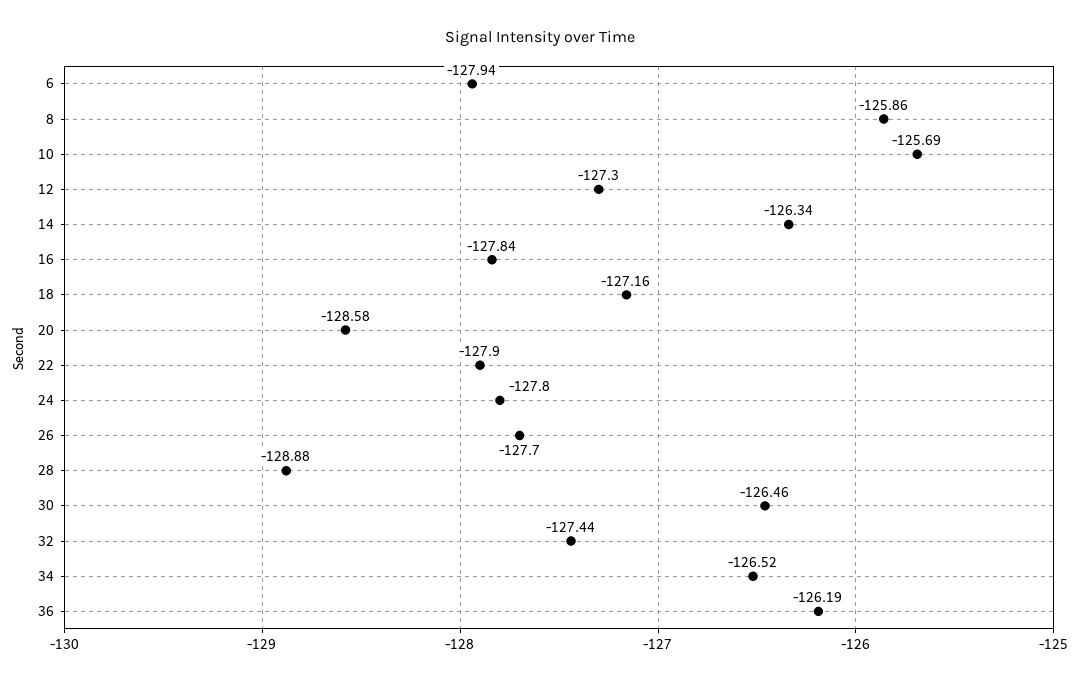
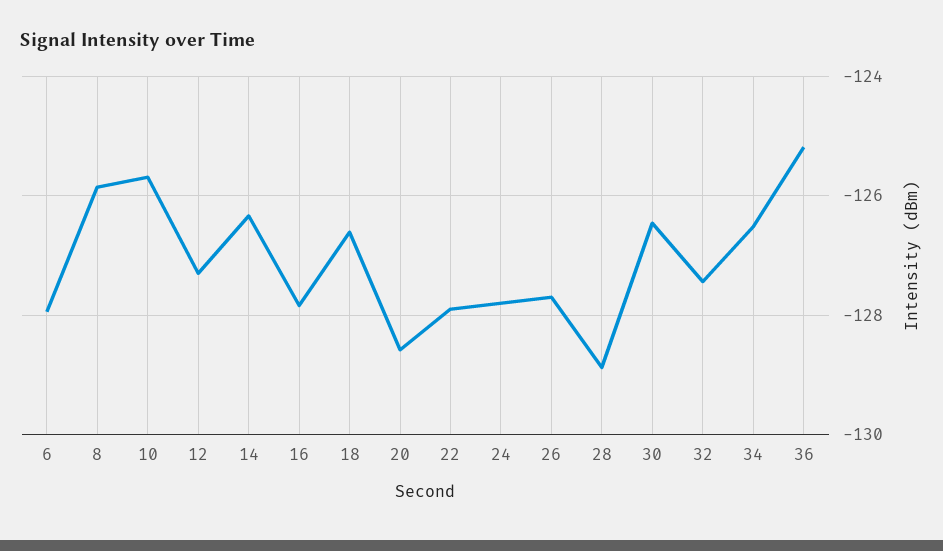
  {
    "6": -127.94,
    "8": -125.86,
    "10": -125.69,
    "12": -127.3,
    "14": -126.34,
    "16": -127.84,
-   "18": -127.16,
+   "18": -126.6,
    "20": -128.58,
    "22": -127.9,
    "24": -127.8,
    "26": -127.7,
    "28": -128.88,
    "30": -126.46,
    "32": -127.44,
    "34": -126.52,
-   "36": -126.19
+   "36": -125.2
  }

